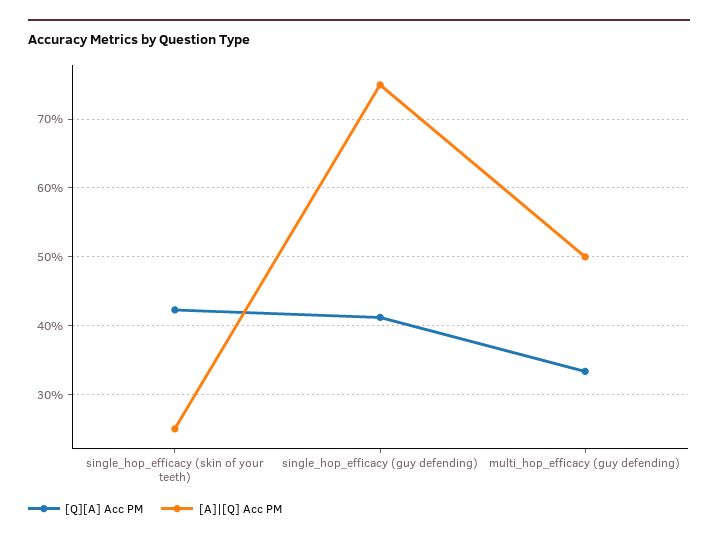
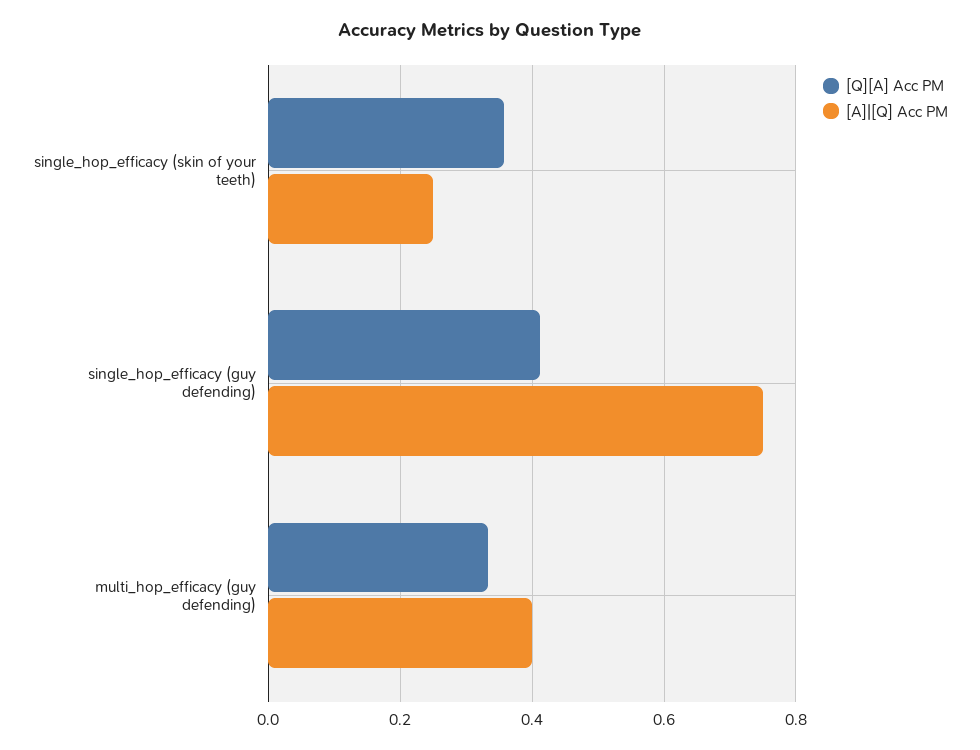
  {
    "[Q][A] Acc PM": {
-     "single_hop_efficacy (skin of your teeth)": 0.42,
+     "single_hop_efficacy (skin of your teeth)": 0.36,
      "single_hop_efficacy (guy defending)": 0.41,
      "multi_hop_efficacy (guy defending)": 0.33
    },
    "[A]|[Q] Acc PM": {
      "single_hop_efficacy (skin of your teeth)": 0.25,
      "single_hop_efficacy (guy defending)": 0.75,
-     "multi_hop_efficacy (guy defending)": 0.5
+     "multi_hop_efficacy (guy defending)": 0.4
    }
  }

